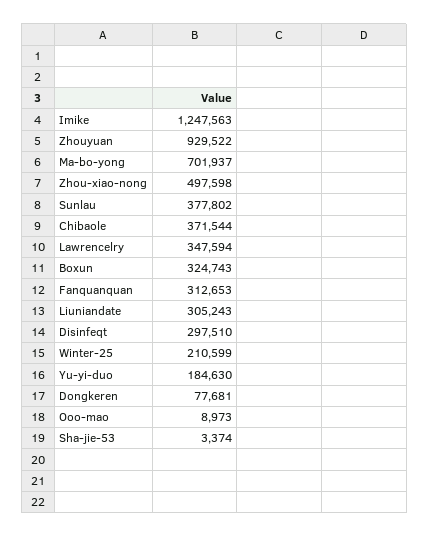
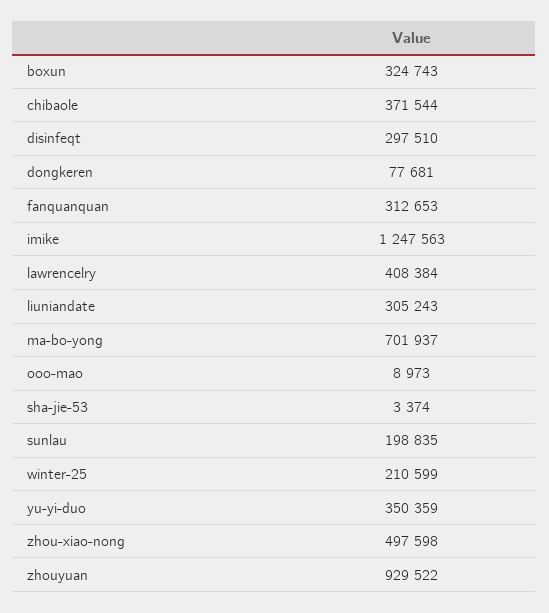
  {
    "Imike": 1247563,
    "Zhouyuan": 929522,
    "Ma-bo-yong": 701937,
    "Zhou-xiao-nong": 497598,
-   "Sunlau": 377802,
+   "Sunlau": 198835,
    "Chibaole": 371544,
-   "Lawrencelry": 347594,
+   "Lawrencelry": 408384,
    "Boxun": 324743,
    "Fanquanquan": 312653,
    "Liuniandate": 305243,
    "Disinfeqt": 297510,
    "Winter-25": 210599,
-   "Yu-yi-duo": 184630,
+   "Yu-yi-duo": 350359,
    "Dongkeren": 77681,
    "Ooo-mao": 8973,
    "Sha-jie-53": 3374
  }

